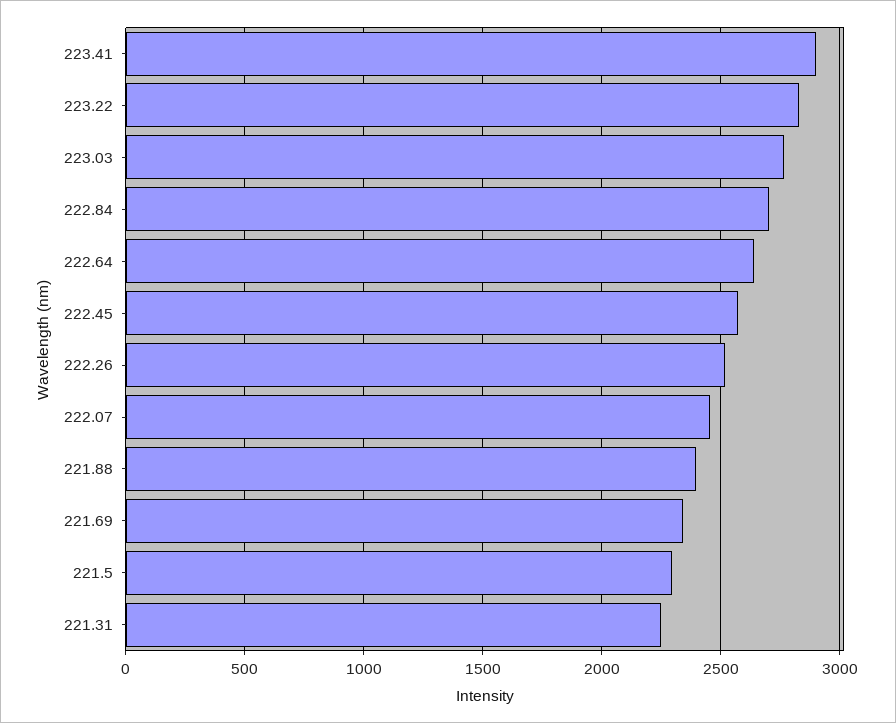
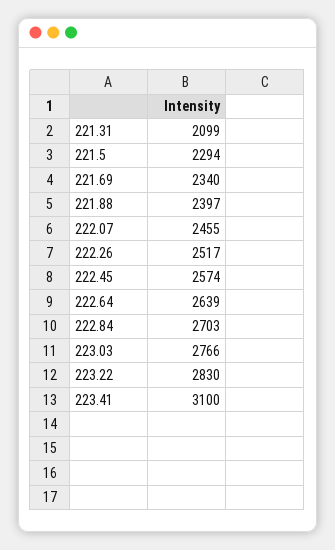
  {
-   "223.41": 2900,
+   "223.41": 3100,
    "223.22": 2830,
    "223.03": 2766,
    "222.84": 2703,
    "222.64": 2639,
    "222.45": 2574,
    "222.26": 2517,
    "222.07": 2455,
    "221.88": 2397,
    "221.69": 2340,
    "221.5": 2294,
-   "221.31": 2250
+   "221.31": 2099
  }

